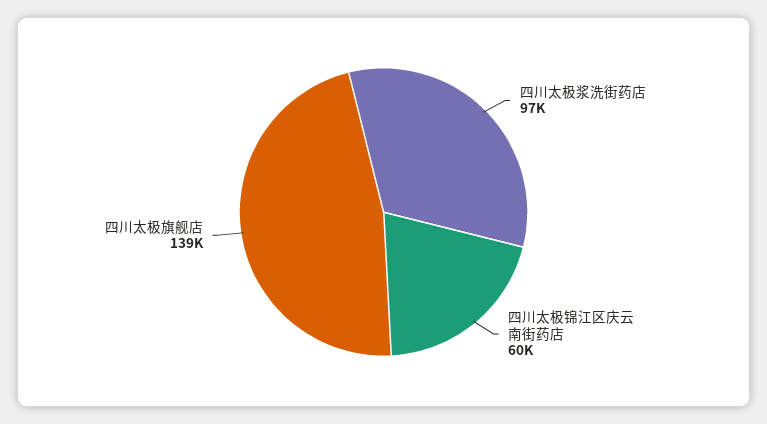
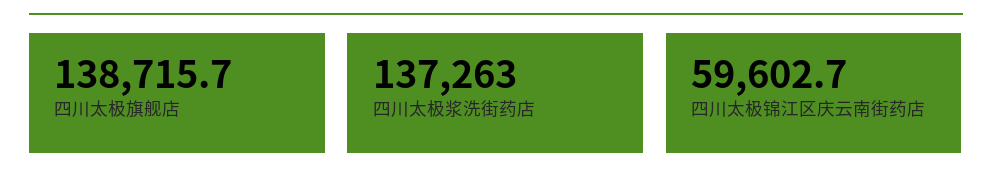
  {
-   "四川太极浆洗街药店": 97000,
+   "四川太极浆洗街药店": 137263,
    "四川太极锦江区庆云南街药店": 59602.7,
    "四川太极旗舰店": 138715.7
  }

